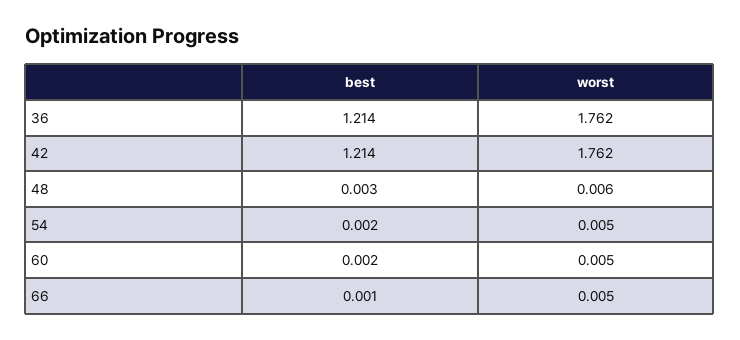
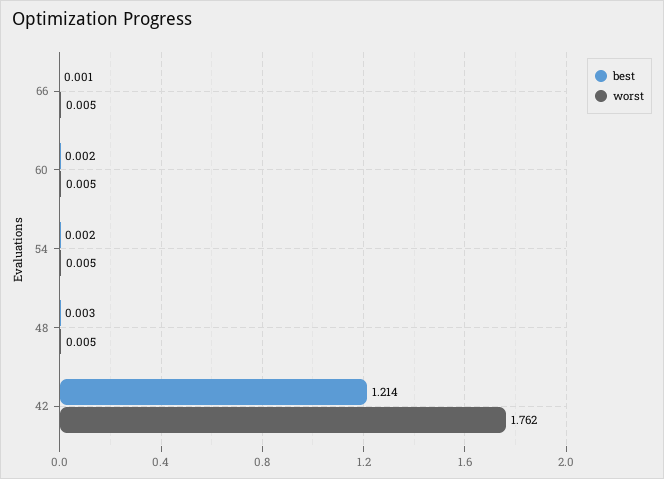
  {
    "best": {
-     "36": 1.214,
      "42": 1.214,
      "48": 0.003,
      "54": 0.002,
      "60": 0.002,
      "66": 0.001
    },
    "worst": {
-     "36": 1.762,
      "42": 1.762,
-     "48": 0.006,
+     "48": 0.005,
      "54": 0.005,
      "60": 0.005,
      "66": 0.005
    }
  }

